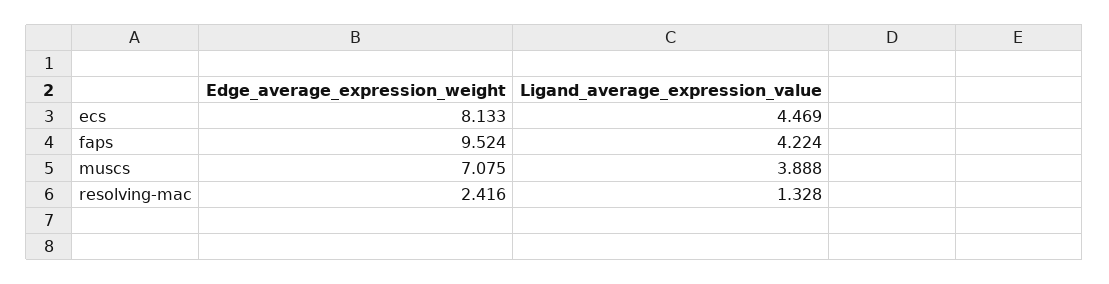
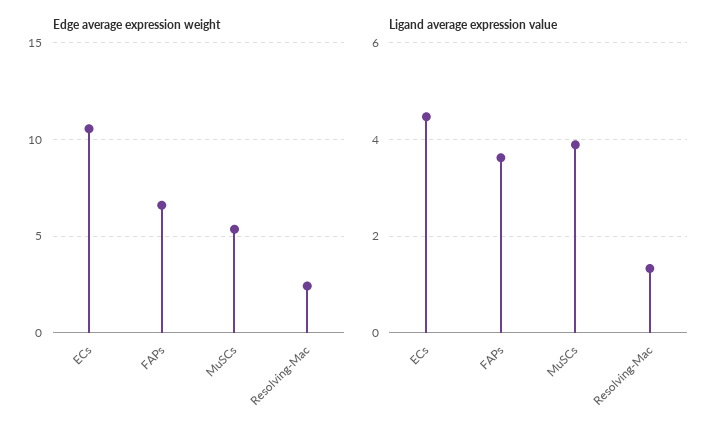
  {
    "Edge_average_expression_weight": {
-     "ecs": 8.133,
+     "ecs": 10.5,
-     "faps": 9.524,
+     "faps": 6.5,
-     "muscs": 7.075,
+     "muscs": 5.5,
      "resolving-mac": 2.416
    },
    "Ligand_average_expression_value": {
      "ecs": 4.469,
-     "faps": 4.224,
+     "faps": 3.6,
      "muscs": 3.888,
      "resolving-mac": 1.328
    }
  }

